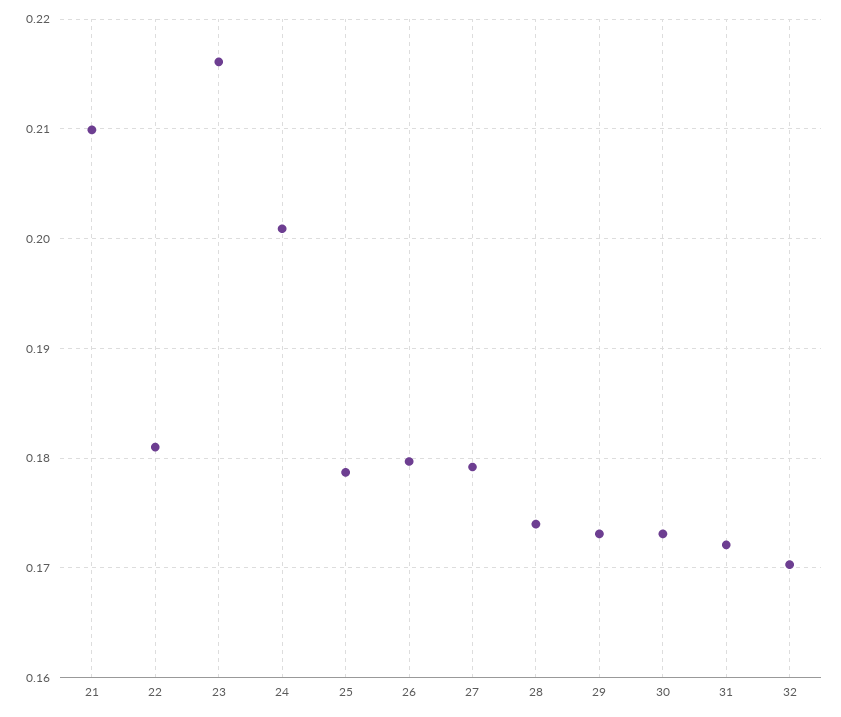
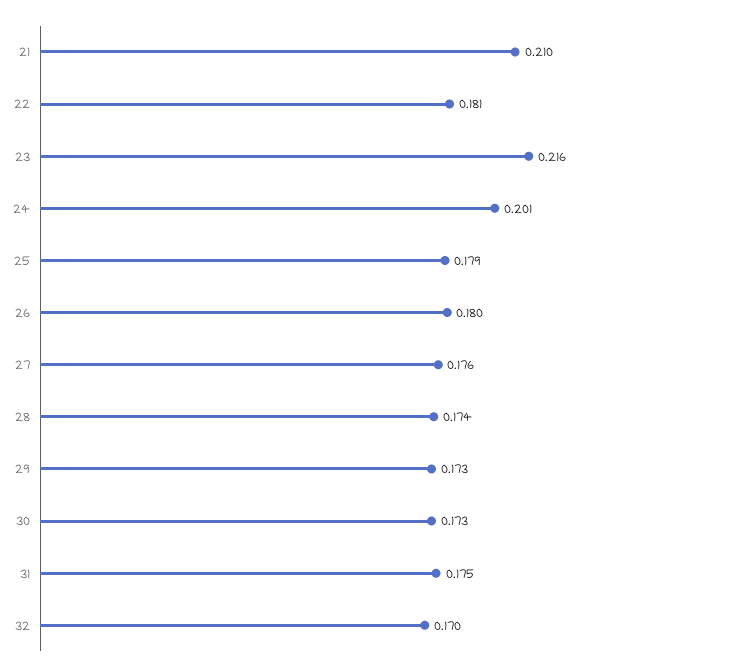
  {
    "21": 0.21,
    "22": 0.181,
    "23": 0.216,
    "24": 0.201,
    "25": 0.179,
    "26": 0.18,
-   "27": 0.179,
+   "27": 0.176,
    "28": 0.174,
    "29": 0.173,
    "30": 0.173,
-   "31": 0.172,
+   "31": 0.175,
    "32": 0.17
  }

